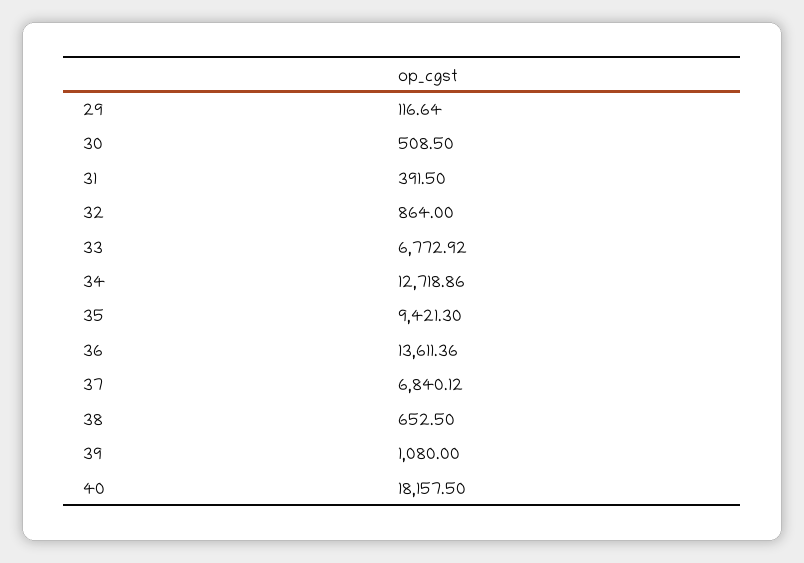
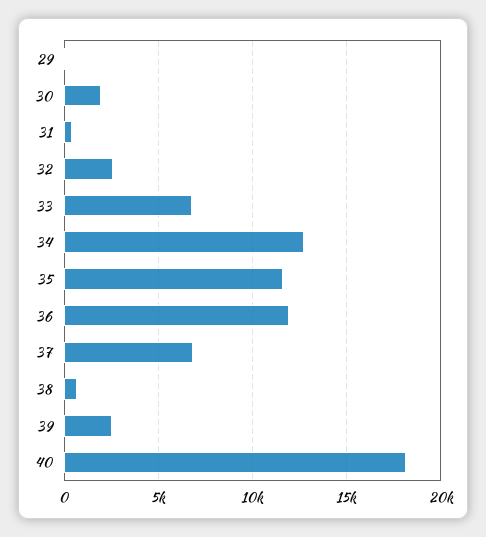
  {
    "29": 116.64,
-   "30": 508.5,
+   "30": 2000,
    "31": 391.5,
-   "32": 864,
+   "32": 2500,
    "33": 6772.92,
    "34": 12718.86,
-   "35": 9421.3,
+   "35": 11500,
-   "36": 13611.36,
+   "36": 12000,
    "37": 6840.12,
    "38": 652.5,
-   "39": 1080,
+   "39": 2500,
    "40": 18157.5
  }

